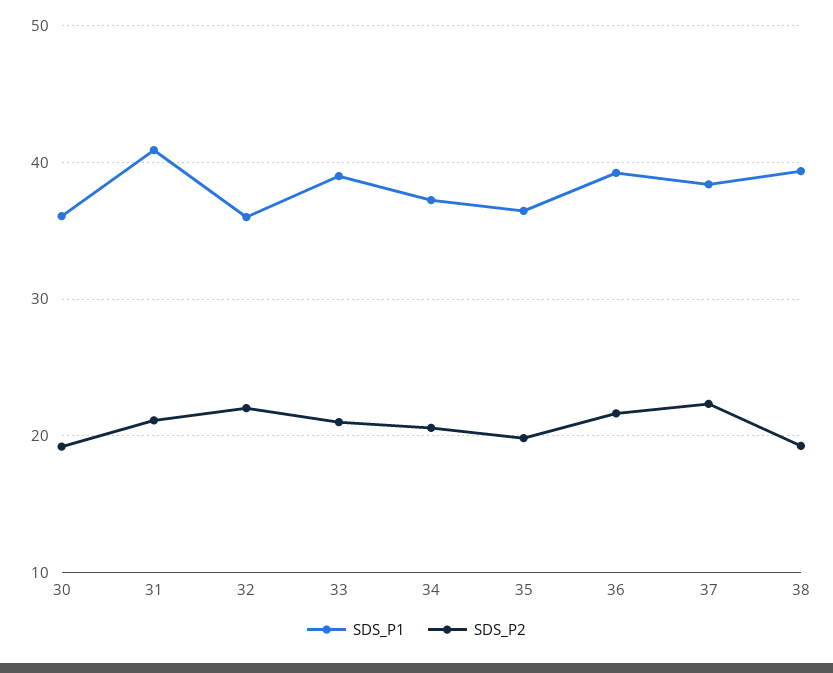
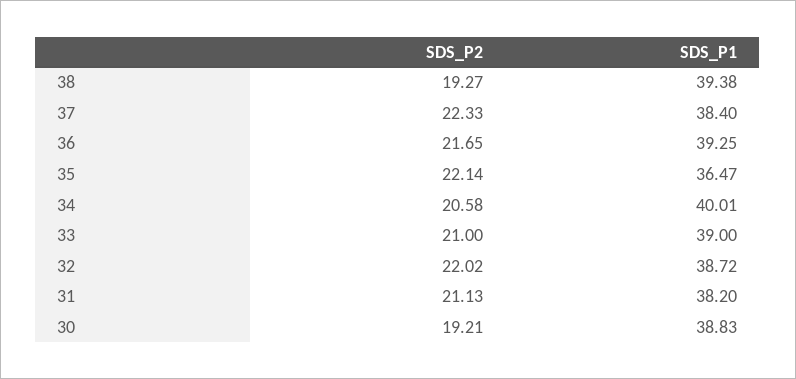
  {
    "SDS_P1": {
-     "30": 36,
+     "30": 38.83,
-     "31": 41,
+     "31": 38.2,
-     "32": 36,
+     "32": 38.72,
      "33": 39,
-     "34": 37,
+     "34": 40.01,
      "35": 36.47,
      "36": 39.25,
      "37": 38.4,
      "38": 39.38
    },
    "SDS_P2": {
      "30": 19.21,
      "31": 21.13,
      "32": 22.02,
      "33": 21,
      "34": 20.58,
-     "35": 20,
+     "35": 22.14,
      "36": 21.65,
      "37": 22.33,
      "38": 19.27
    }
  }

